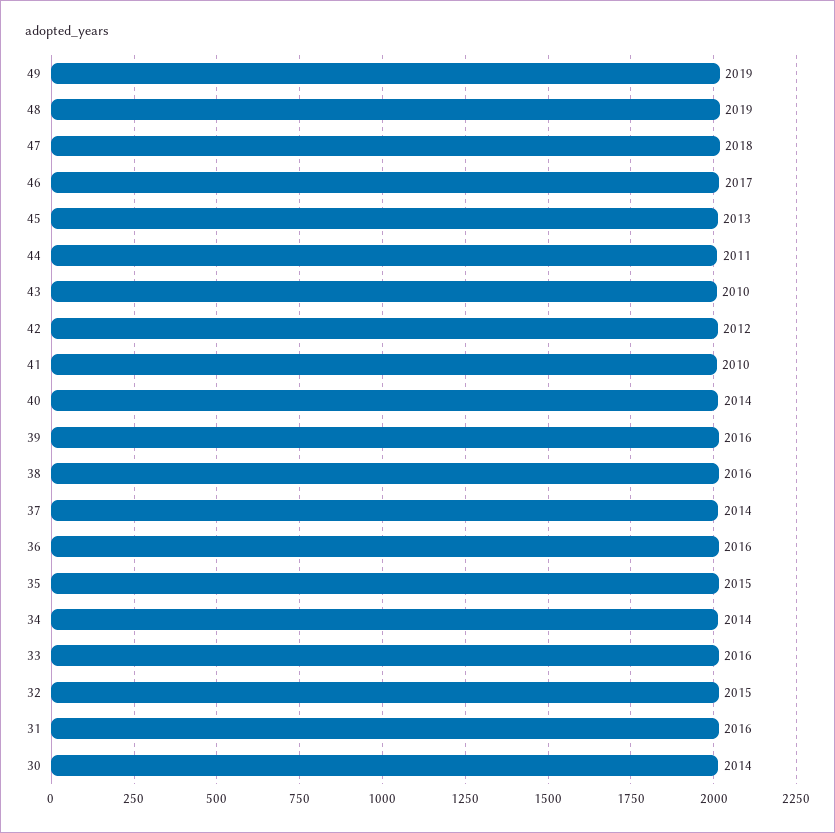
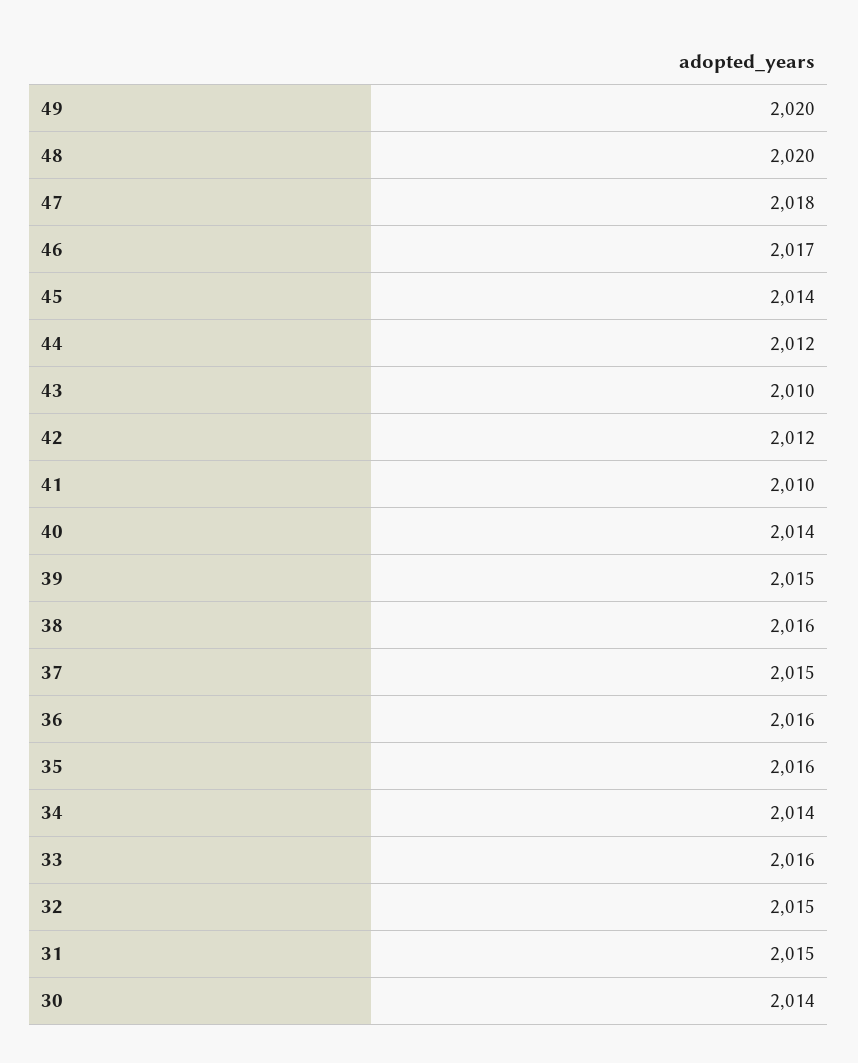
  {
-   "49": 2019,
+   "49": 2020,
-   "48": 2019,
+   "48": 2020,
    "47": 2018,
    "46": 2017,
-   "45": 2013,
+   "45": 2014,
-   "44": 2011,
+   "44": 2012,
    "43": 2010,
    "42": 2012,
    "41": 2010,
    "40": 2014,
-   "39": 2016,
+   "39": 2015,
    "38": 2016,
-   "37": 2014,
+   "37": 2015,
    "36": 2016,
-   "35": 2015,
+   "35": 2016,
    "34": 2014,
    "33": 2016,
    "32": 2015,
-   "31": 2016,
+   "31": 2015,
    "30": 2014
  }

